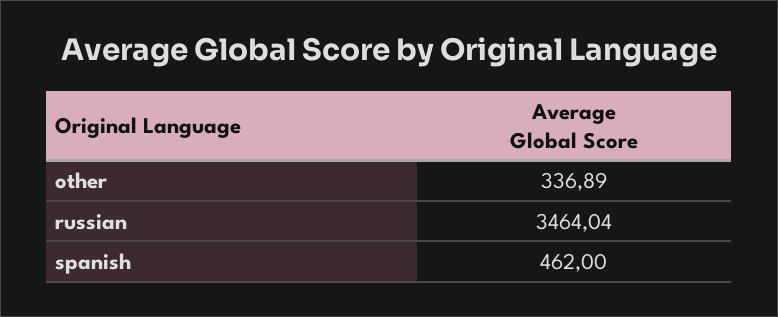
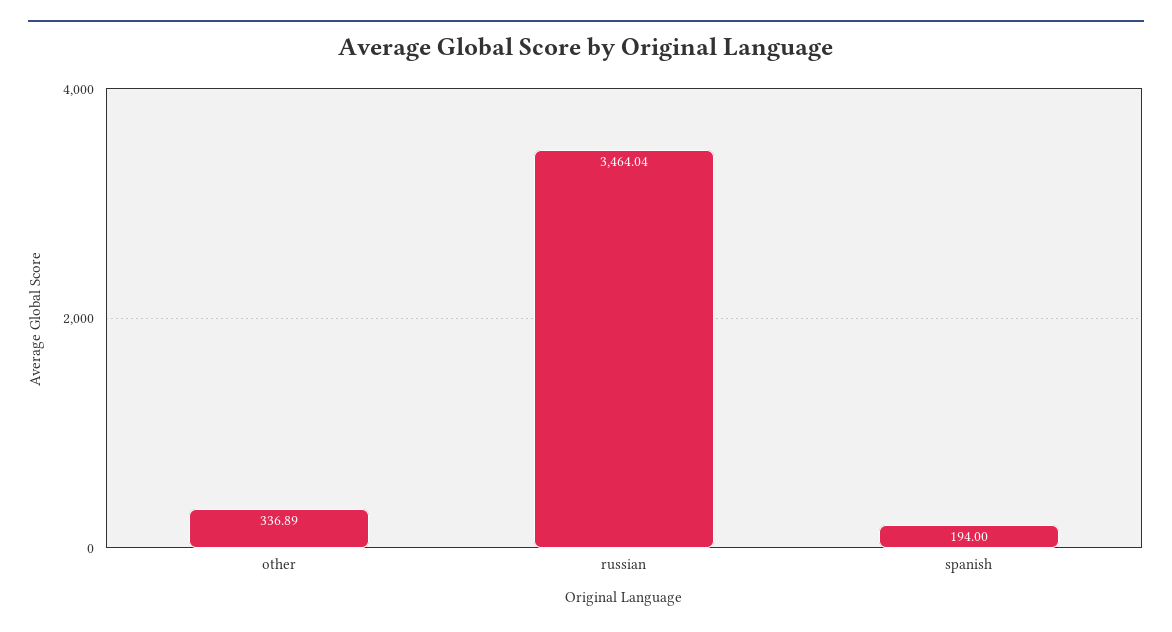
  {
    "other": 336.89,
    "russian": 3464.04,
-   "spanish": 462
+   "spanish": 194
  }

